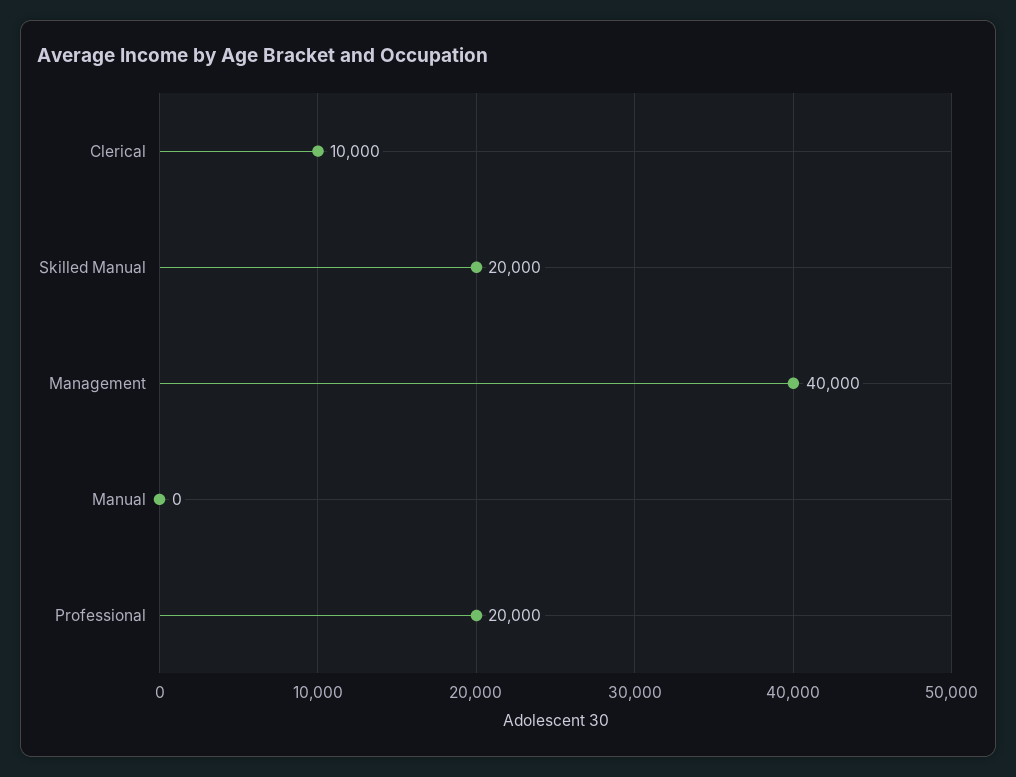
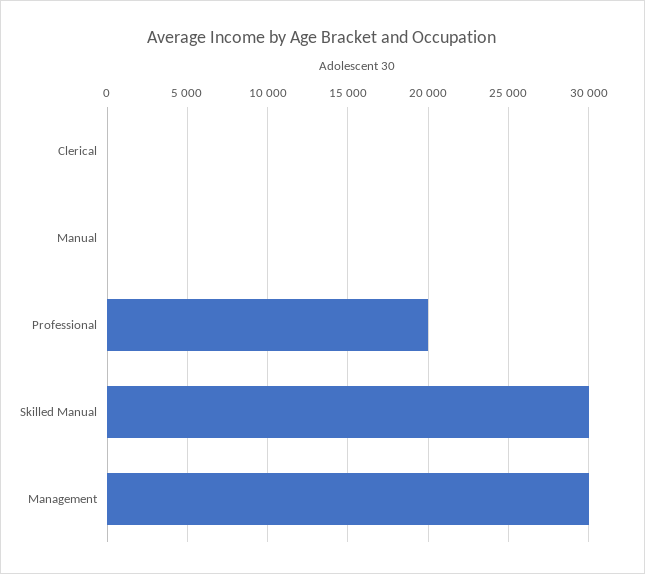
  {
-   "Clerical": 10000,
+   "Clerical": 0,
-   "Skilled Manual": 20000,
+   "Skilled Manual": 30000,
-   "Management": 40000,
+   "Management": 30000,
    "Manual": 0,
    "Professional": 20000
  }

